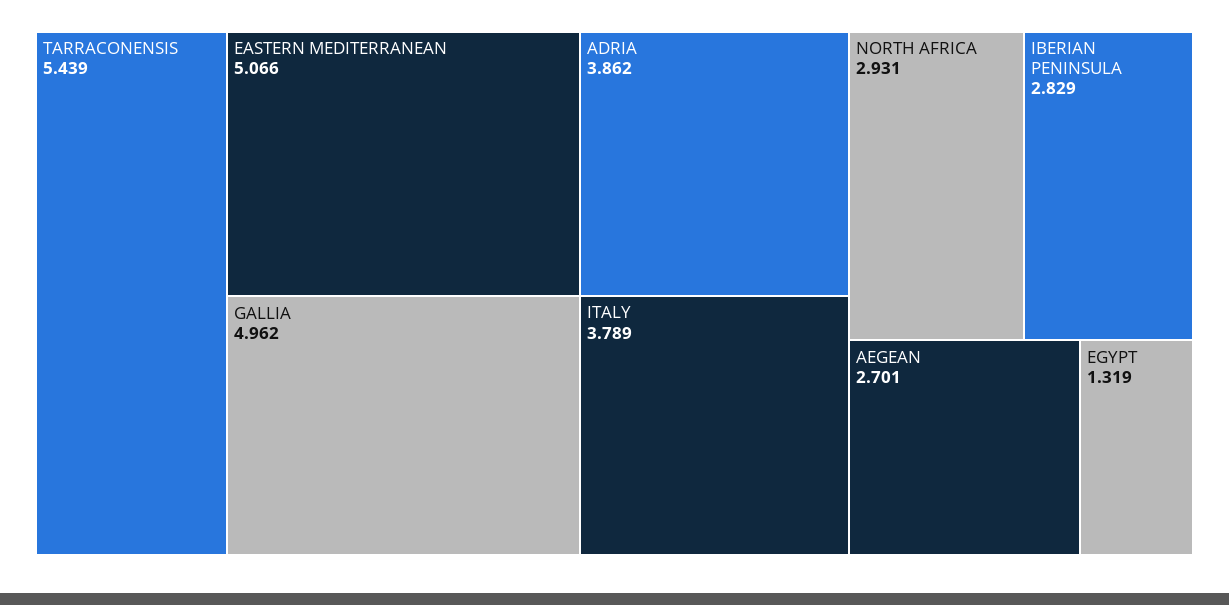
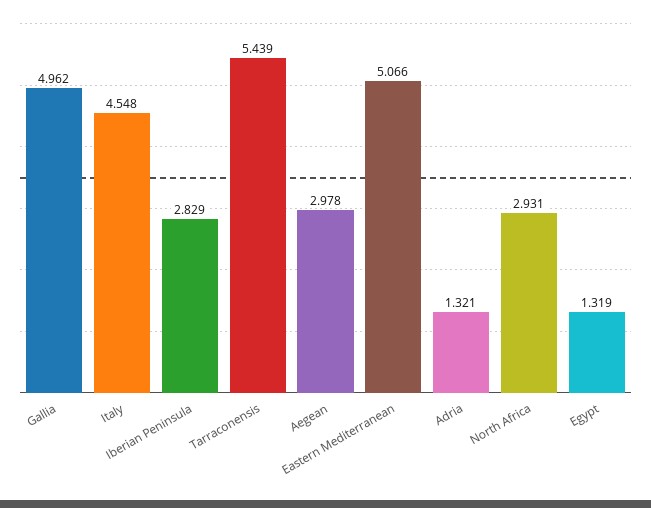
  {
    "TARRACONENSIS": 5.439,
    "EASTERN MEDITERRANEAN": 5.066,
    "GALLIA": 4.962,
-   "ADRIA": 3.862,
+   "ADRIA": 1.321,
-   "ITALY": 3.789,
+   "ITALY": 4.548,
    "NORTH AFRICA": 2.931,
    "IBERIAN PENINSULA": 2.829,
-   "AEGEAN": 2.701,
+   "AEGEAN": 2.978,
    "EGYPT": 1.319
  }

